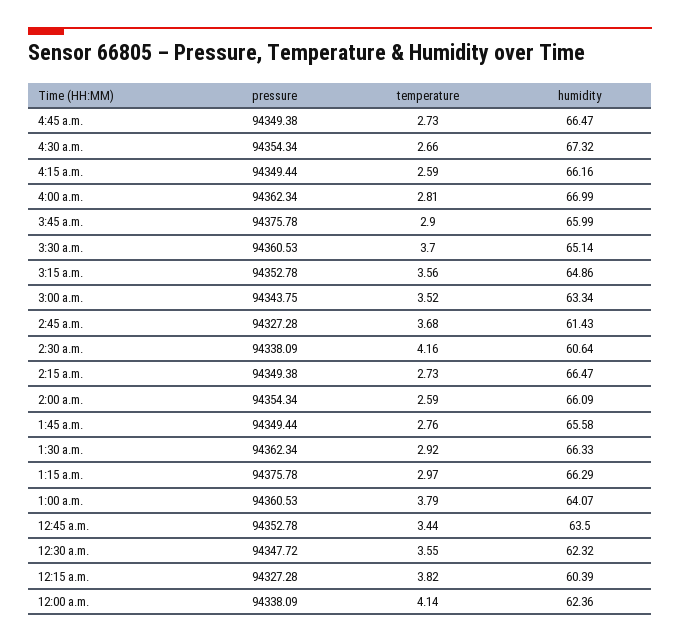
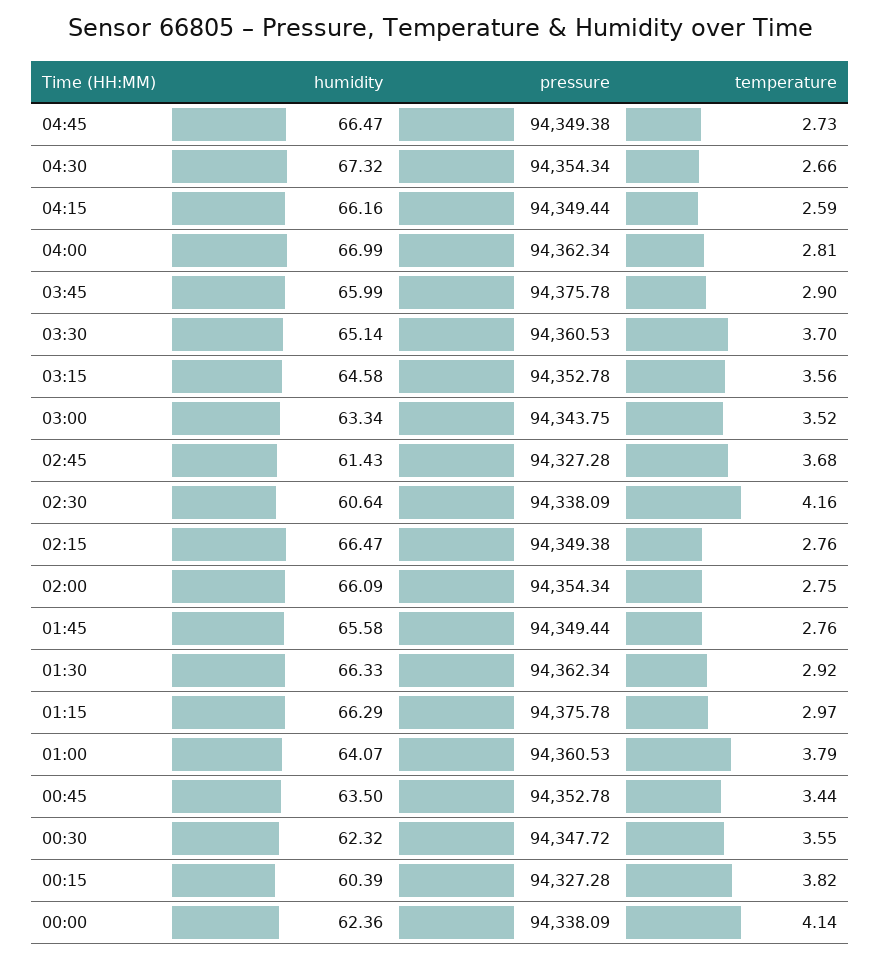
  {
    "pressure": {
      "4:45 a.m.": 94349.38,
      "4:30 a.m.": 94354.34,
      "4:15 a.m.": 94349.44,
      "4:00 a.m.": 94362.34,
      "3:45 a.m.": 94375.78,
      "3:30 a.m.": 94360.53,
      "3:15 a.m.": 94352.78,
      "3:00 a.m.": 94343.75,
      "2:45 a.m.": 94327.28,
      "2:30 a.m.": 94338.09,
      "2:15 a.m.": 94349.38,
      "2:00 a.m.": 94354.34,
      "1:45 a.m.": 94349.44,
      "1:30 a.m.": 94362.34,
      "1:15 a.m.": 94375.78,
      "1:00 a.m.": 94360.53,
      "12:45 a.m.": 94352.78,
      "12:30 a.m.": 94347.72,
      "12:15 a.m.": 94327.28,
      "12:00 a.m.": 94338.09
    },
    "temperature": {
      "4:45 a.m.": 2.73,
      "4:30 a.m.": 2.66,
      "4:15 a.m.": 2.59,
      "4:00 a.m.": 2.81,
      "3:45 a.m.": 2.9,
      "3:30 a.m.": 3.7,
      "3:15 a.m.": 3.56,
      "3:00 a.m.": 3.52,
      "2:45 a.m.": 3.68,
      "2:30 a.m.": 4.16,
-     "2:15 a.m.": 2.73,
+     "2:15 a.m.": 2.76,
-     "2:00 a.m.": 2.59,
+     "2:00 a.m.": 2.75,
      "1:45 a.m.": 2.76,
      "1:30 a.m.": 2.92,
      "1:15 a.m.": 2.97,
      "1:00 a.m.": 3.79,
      "12:45 a.m.": 3.44,
      "12:30 a.m.": 3.55,
      "12:15 a.m.": 3.82,
      "12:00 a.m.": 4.14
    },
    "humidity": {
      "4:45 a.m.": 66.47,
      "4:30 a.m.": 67.32,
      "4:15 a.m.": 66.16,
      "4:00 a.m.": 66.99,
      "3:45 a.m.": 65.99,
      "3:30 a.m.": 65.14,
-     "3:15 a.m.": 64.86,
+     "3:15 a.m.": 64.58,
      "3:00 a.m.": 63.34,
      "2:45 a.m.": 61.43,
      "2:30 a.m.": 60.64,
      "2:15 a.m.": 66.47,
      "2:00 a.m.": 66.09,
      "1:45 a.m.": 65.58,
      "1:30 a.m.": 66.33,
      "1:15 a.m.": 66.29,
      "1:00 a.m.": 64.07,
      "12:45 a.m.": 63.5,
      "12:30 a.m.": 62.32,
      "12:15 a.m.": 60.39,
      "12:00 a.m.": 62.36
    }
  }

